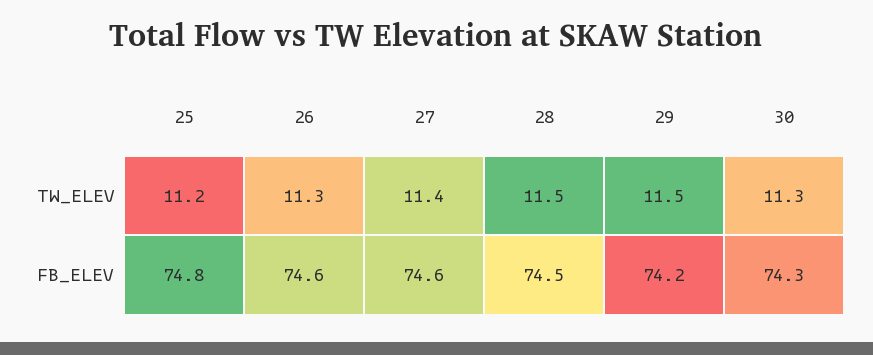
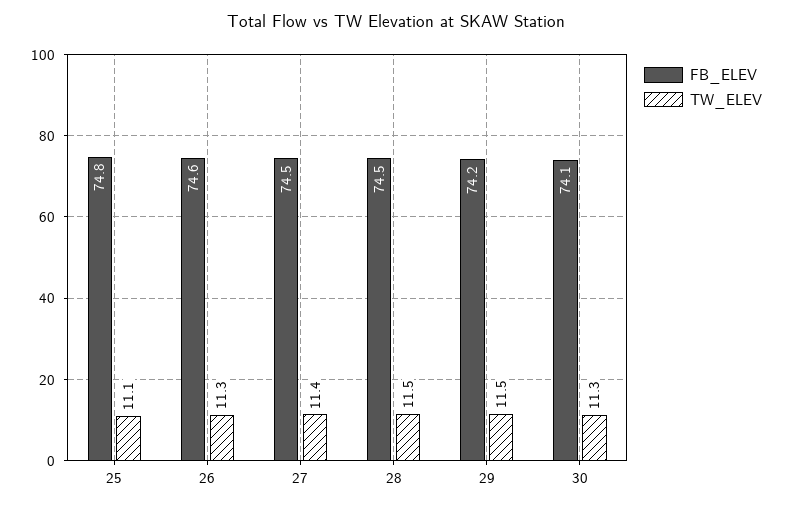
  {
    "TW_ELEV": {
-     "25": 11.2,
+     "25": 11.1,
      "26": 11.3,
      "27": 11.4,
      "28": 11.5,
      "29": 11.5,
      "30": 11.3
    },
    "FB_ELEV": {
      "25": 74.8,
      "26": 74.6,
-     "27": 74.6,
+     "27": 74.5,
      "28": 74.5,
      "29": 74.2,
-     "30": 74.3
+     "30": 74.1
    }
  }

